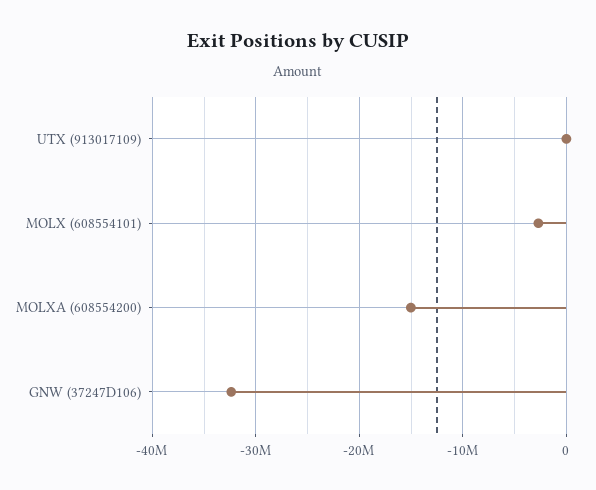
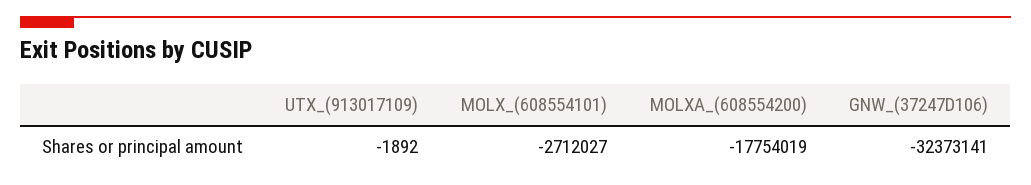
  {
    "UTX (913017109)": -1892,
    "MOLX (608554101)": -2712027,
-   "MOLXA (608554200)": -15000000,
+   "MOLXA (608554200)": -17754019,
    "GNW (37247D106)": -32373141
  }

